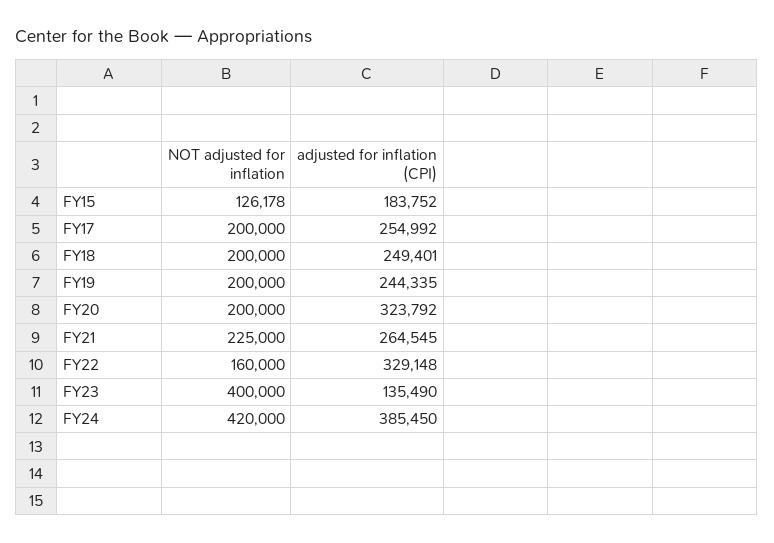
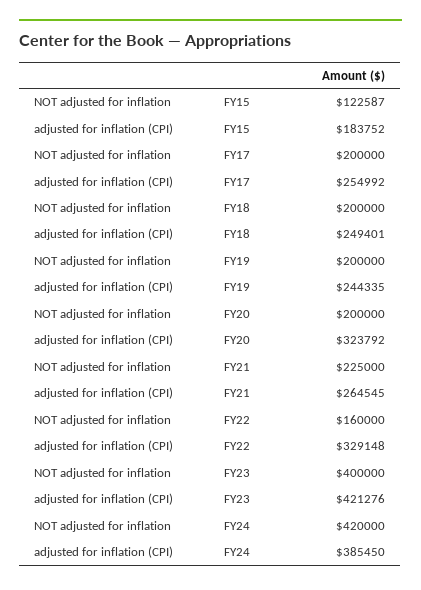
  {
    "NOT adjusted for inflation": {
-     "FY15": 126178,
+     "FY15": 122587,
      "FY17": 200000,
      "FY18": 200000,
      "FY19": 200000,
      "FY20": 200000,
      "FY21": 225000,
      "FY22": 160000,
      "FY23": 400000,
      "FY24": 420000
    },
    "adjusted for inflation (CPI)": {
      "FY15": 183752,
      "FY17": 254992,
      "FY18": 249401,
      "FY19": 244335,
      "FY20": 323792,
      "FY21": 264545,
      "FY22": 329148,
-     "FY23": 135490,
+     "FY23": 421276,
      "FY24": 385450
    }
  }

